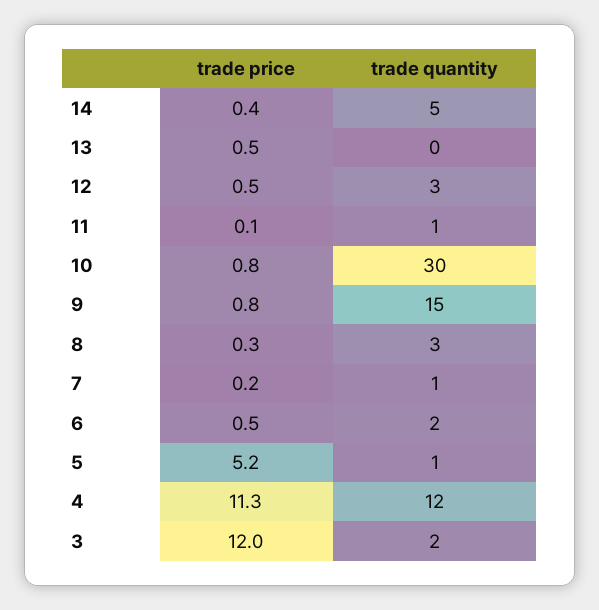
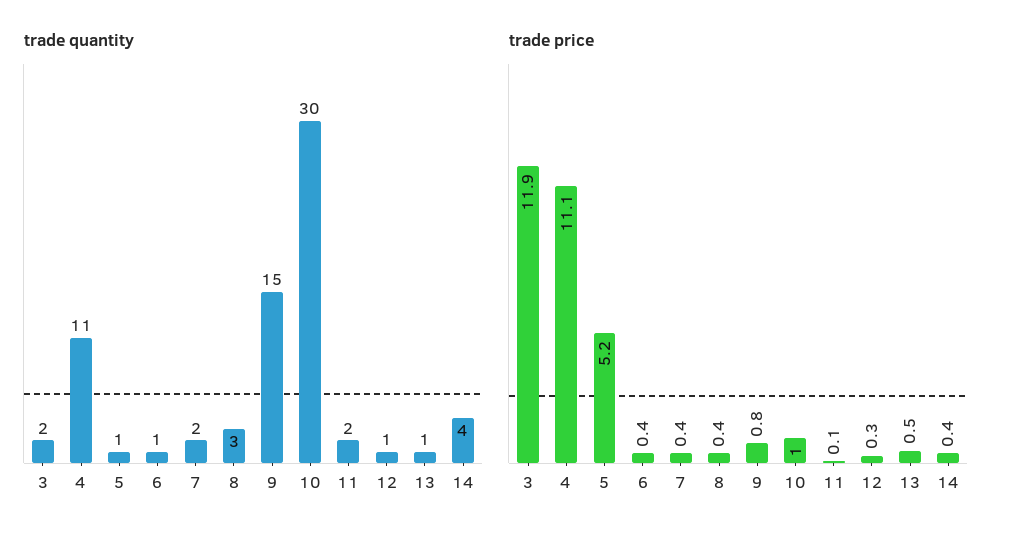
  {
    "trade price": {
      "14": 0.4,
      "13": 0.5,
-     "12": 0.5,
+     "12": 0.3,
      "11": 0.1,
-     "10": 0.8,
+     "10": 1,
      "9": 0.8,
-     "8": 0.3,
+     "8": 0.4,
-     "7": 0.2,
+     "7": 0.4,
-     "6": 0.5,
+     "6": 0.4,
      "5": 5.2,
-     "4": 11.3,
+     "4": 11.1,
-     "3": 12
+     "3": 11.9
    },
    "trade quantity": {
-     "14": 5,
+     "14": 4,
-     "13": 0,
+     "13": 1,
-     "12": 3,
+     "12": 1,
-     "11": 1,
+     "11": 2,
      "10": 30,
      "9": 15,
      "8": 3,
-     "7": 1,
+     "7": 2,
-     "6": 2,
+     "6": 1,
      "5": 1,
-     "4": 12,
+     "4": 11,
      "3": 2
    }
  }

